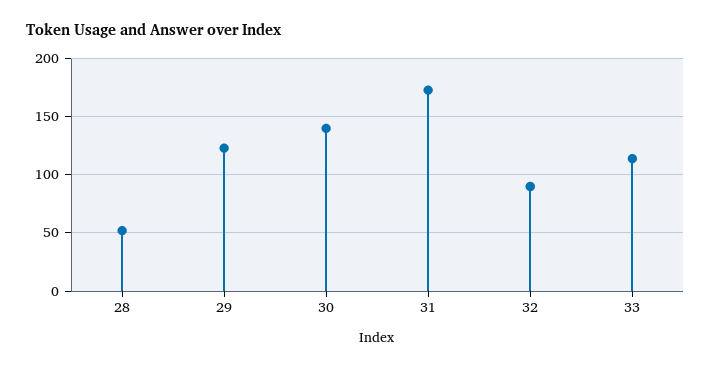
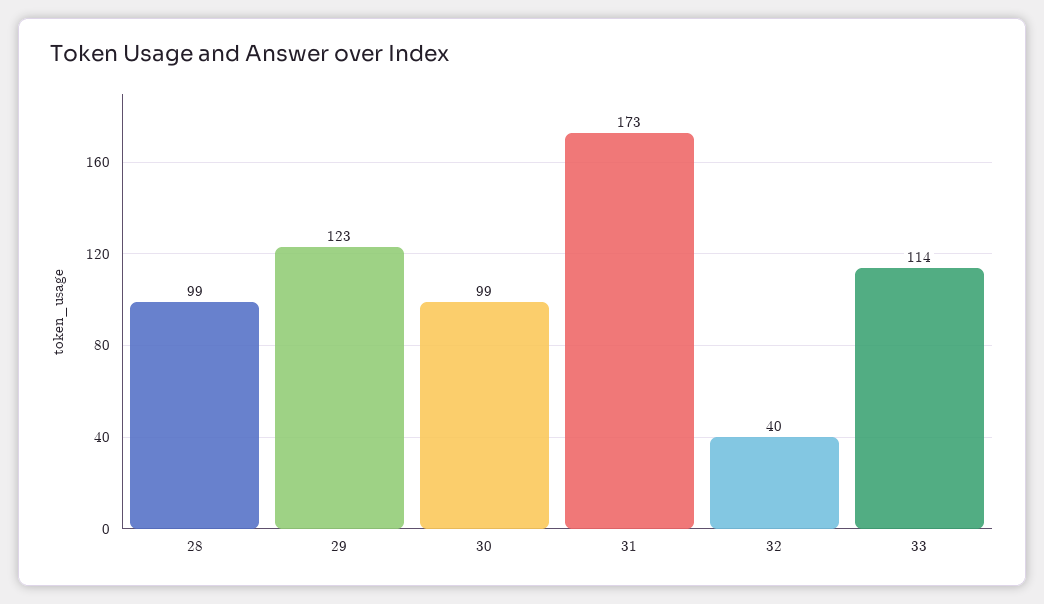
  {
-   "28": 50,
+   "28": 99,
    "29": 123,
-   "30": 140,
+   "30": 99,
    "31": 173,
-   "32": 90,
+   "32": 40,
    "33": 114
  }

